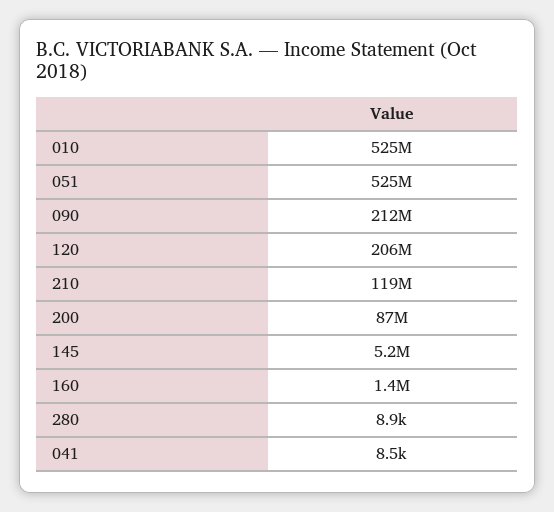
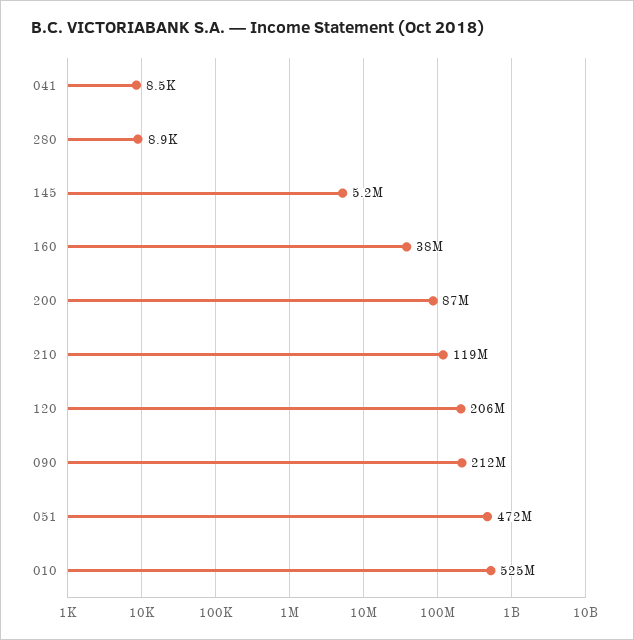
  {
    "010": 525000000,
-   "051": 525000000,
+   "051": 472000000,
    "090": 212000000,
    "120": 206000000,
    "210": 119000000,
    "200": 87000000,
    "145": 5200000,
-   "160": 1400000,
+   "160": 38000000,
    "280": 8900,
    "041": 8500
  }

